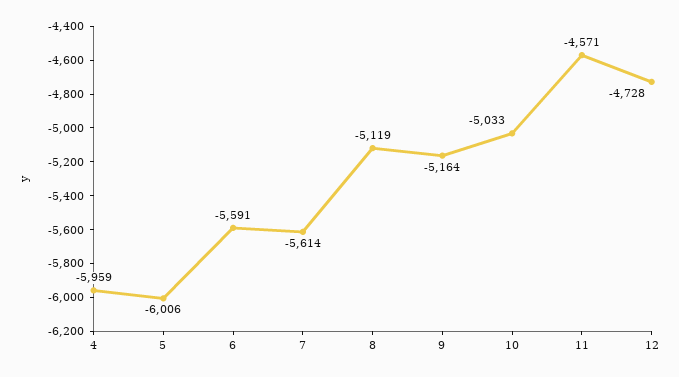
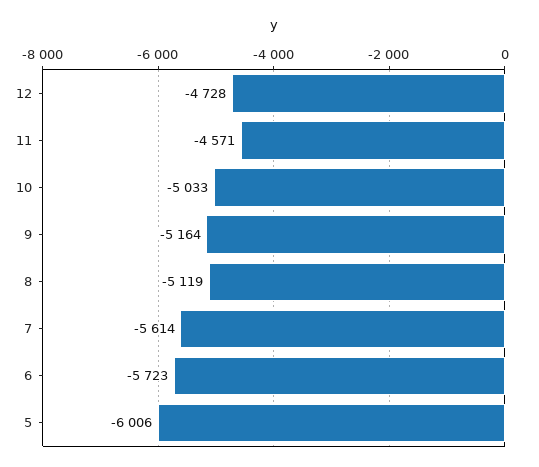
  {
-   "4": -5959,
    "5": -6006,
-   "6": -5591,
+   "6": -5723,
    "7": -5614,
    "8": -5119,
    "9": -5164,
    "10": -5033,
    "11": -4571,
    "12": -4728
  }

